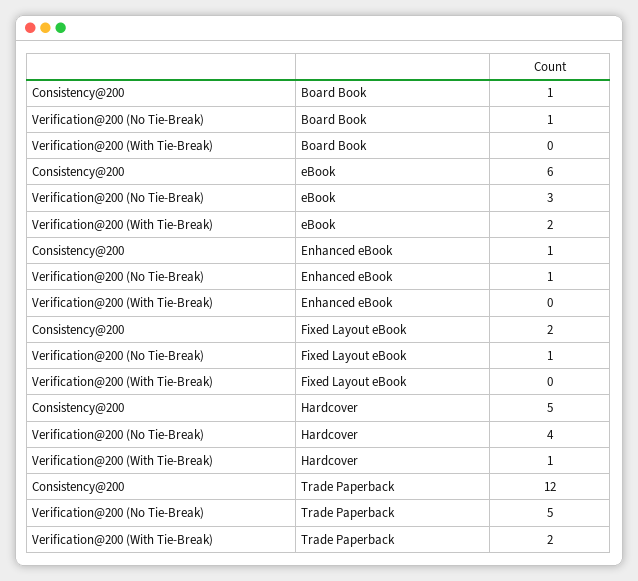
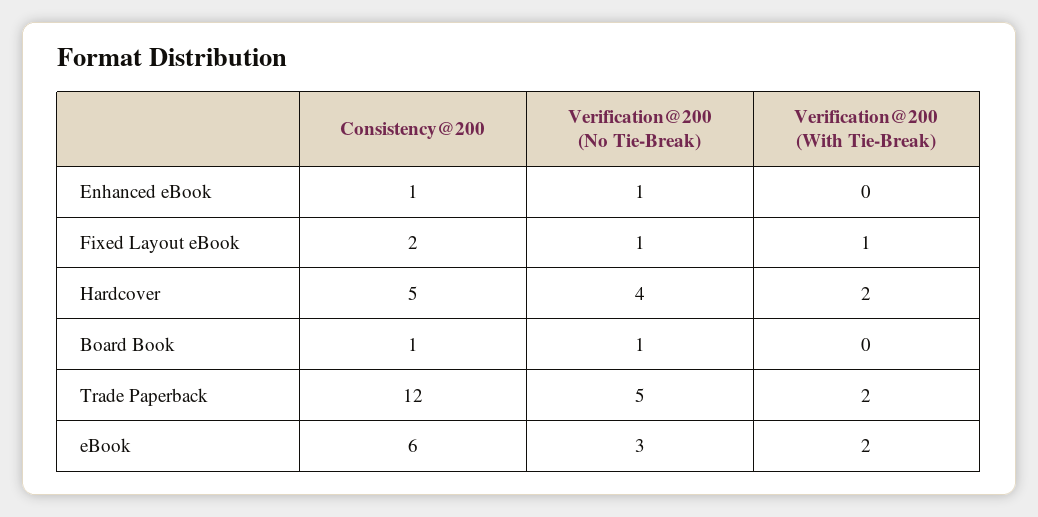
  {
    "Consistency@200": {
      "Board Book": 1,
      "eBook": 6,
      "Enhanced eBook": 1,
      "Fixed Layout eBook": 2,
      "Hardcover": 5,
      "Trade Paperback": 12
    },
    "Verification@200 (No Tie-Break)": {
      "Board Book": 1,
      "eBook": 3,
      "Enhanced eBook": 1,
      "Fixed Layout eBook": 1,
      "Hardcover": 4,
      "Trade Paperback": 5
    },
    "Verification@200 (With Tie-Break)": {
      "Board Book": 0,
      "eBook": 2,
      "Enhanced eBook": 0,
-     "Fixed Layout eBook": 0,
+     "Fixed Layout eBook": 1,
-     "Hardcover": 1,
+     "Hardcover": 2,
      "Trade Paperback": 2
    }
  }

